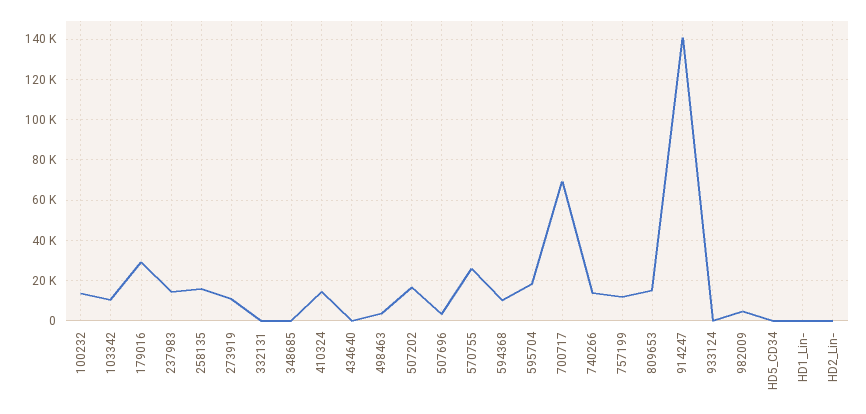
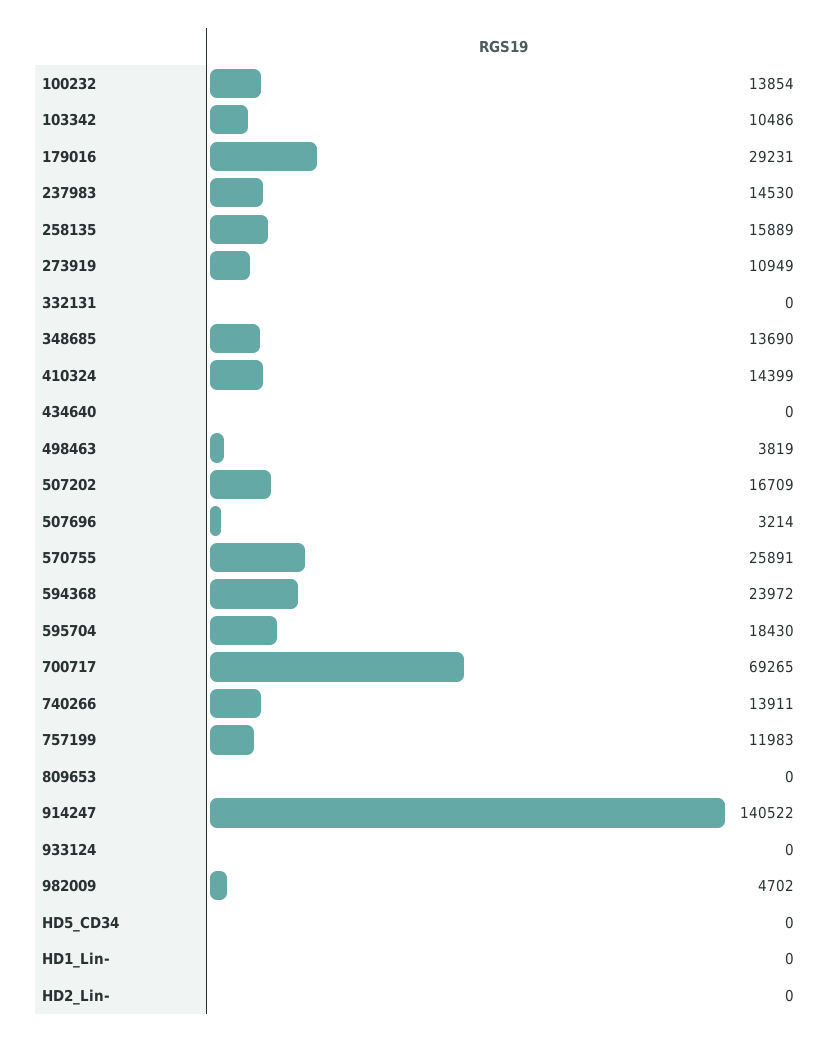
  {
    "100232": 13854,
    "103342": 10486,
    "179016": 29231,
    "237983": 14530,
    "258135": 15889,
    "273919": 10949,
    "332131": 0,
-   "348685": 0,
+   "348685": 13690,
    "410324": 14399,
    "434640": 0,
    "498463": 3819,
    "507202": 16709,
    "507696": 3214,
    "570755": 25891,
-   "594368": 10000,
+   "594368": 23972,
    "595704": 18430,
    "700717": 69265,
    "740266": 13911,
    "757199": 11983,
-   "809653": 15000,
+   "809653": 0,
    "914247": 140522,
    "933124": 0,
    "982009": 4702,
    "HD5_CD34": 0,
    "HD1_Lin-": 0,
    "HD2_Lin-": 0
  }

